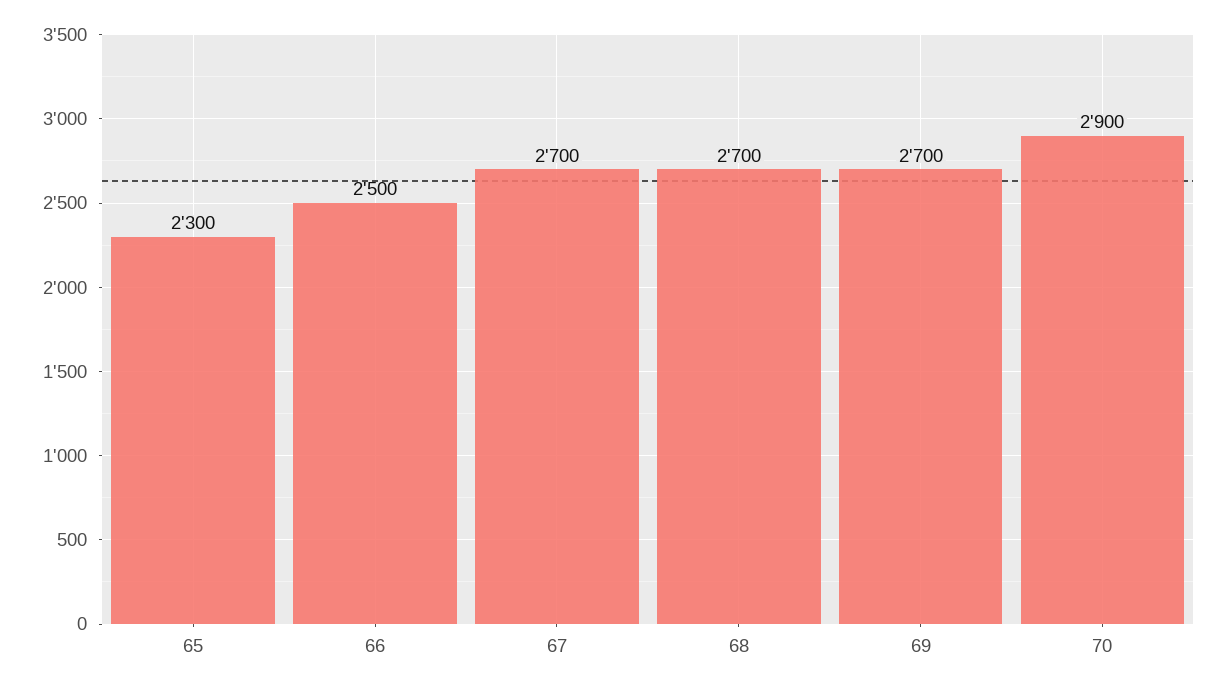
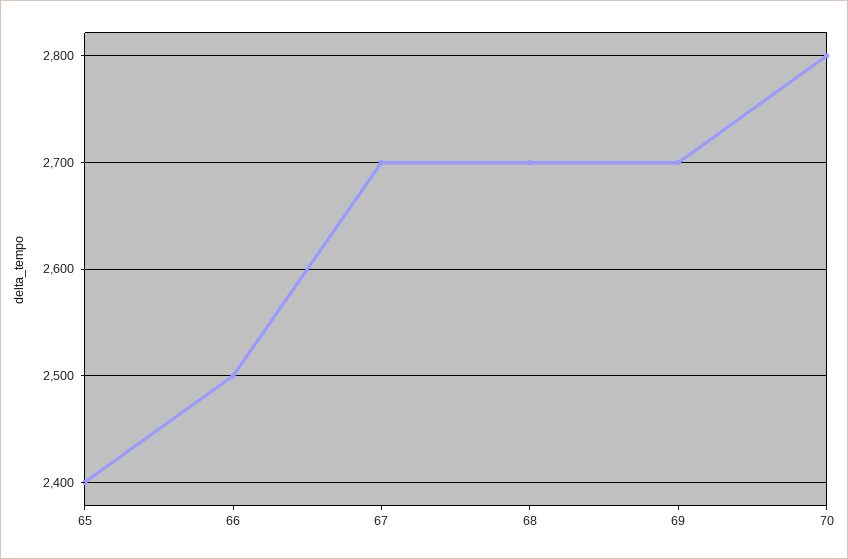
  {
-   "65": 2300,
+   "65": 2400,
    "66": 2500,
    "67": 2700,
    "68": 2700,
    "69": 2700,
-   "70": 2900
+   "70": 2800
  }

